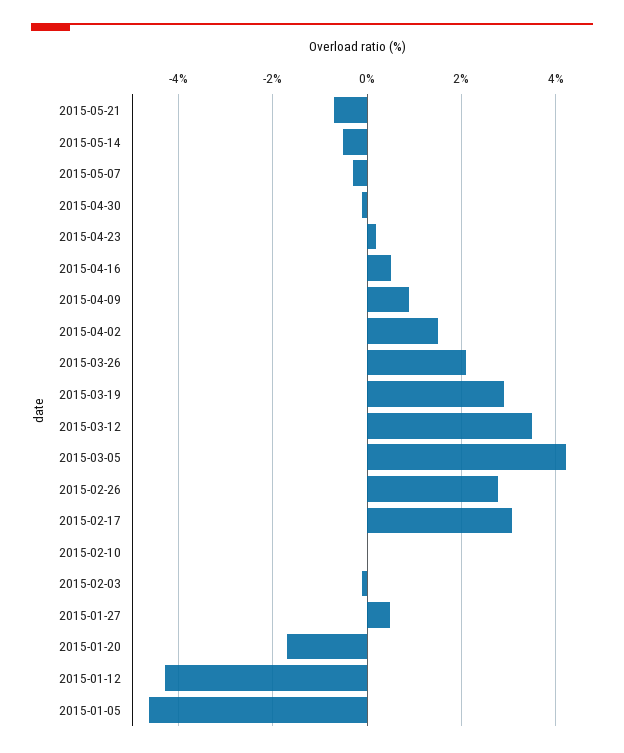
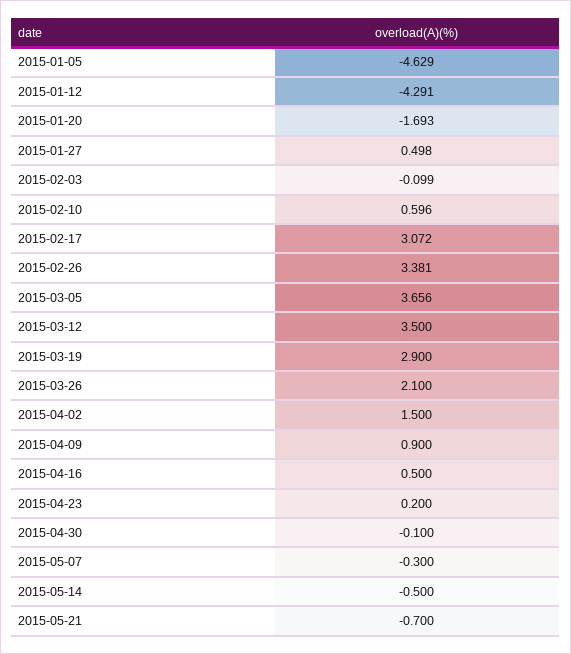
  {
    "2015-05-21": -0.7,
    "2015-05-14": -0.5,
    "2015-05-07": -0.3,
    "2015-04-30": -0.1,
    "2015-04-23": 0.2,
    "2015-04-16": 0.5,
    "2015-04-09": 0.9,
    "2015-04-02": 1.5,
    "2015-03-26": 2.1,
    "2015-03-19": 2.9,
    "2015-03-12": 3.5,
-   "2015-03-05": 4.2,
+   "2015-03-05": 3.656,
-   "2015-02-26": 2.8,
+   "2015-02-26": 3.381,
    "2015-02-17": 3.072,
-   "2015-02-10": 0,
+   "2015-02-10": 0.596,
    "2015-02-03": -0.099,
    "2015-01-27": 0.498,
    "2015-01-20": -1.693,
    "2015-01-12": -4.291,
    "2015-01-05": -4.629
  }

